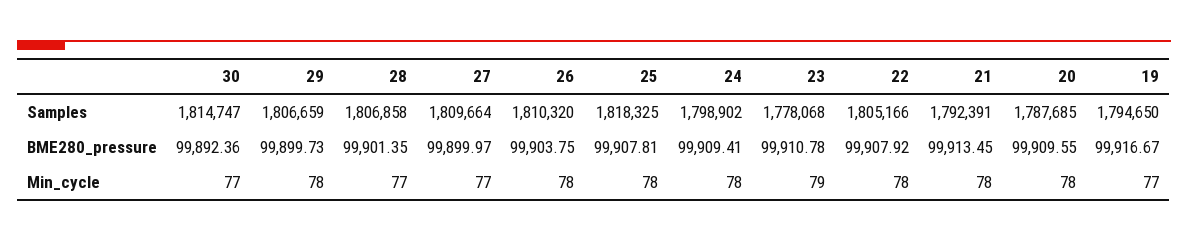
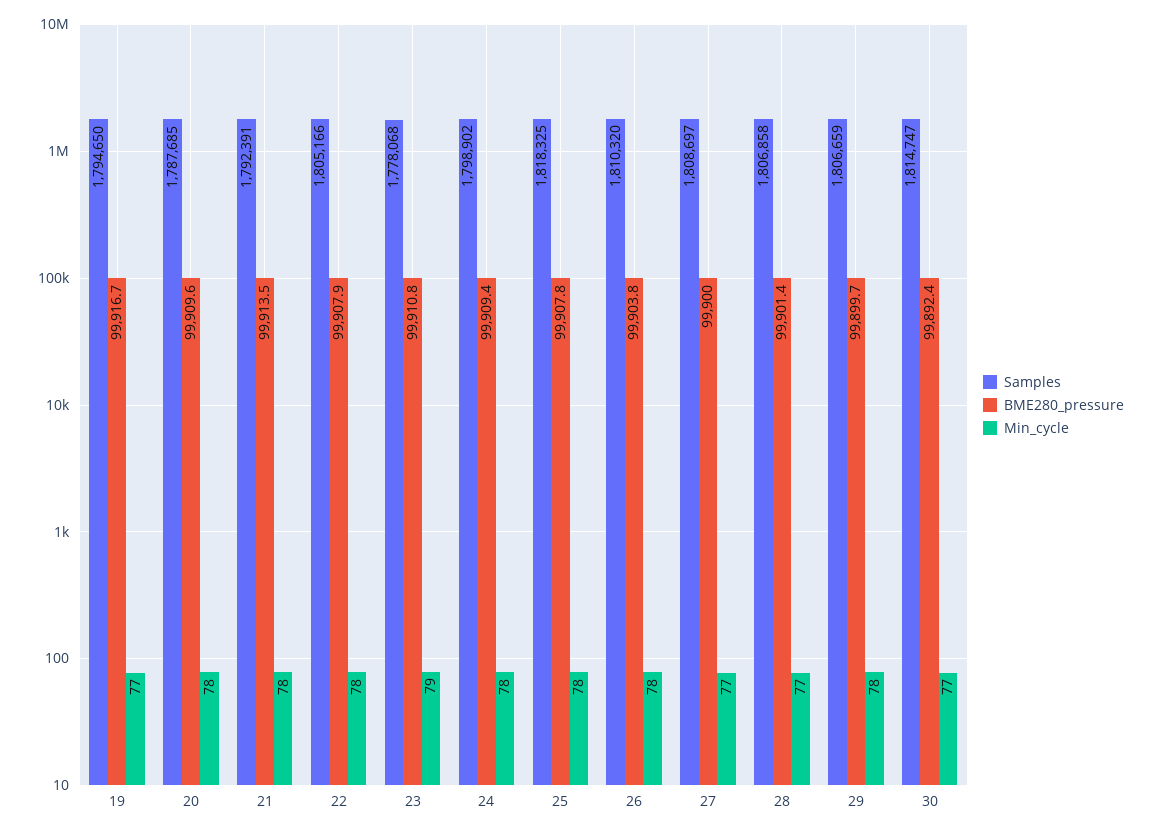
  {
    "Samples": {
      "30": 1814747,
      "29": 1806659,
      "28": 1806858,
-     "27": 1809664,
+     "27": 1808697,
      "26": 1810320,
      "25": 1818325,
      "24": 1798902,
      "23": 1778068,
      "22": 1805166,
      "21": 1792391,
      "20": 1787685,
      "19": 1794650
    },
    "BME280_pressure": {
      "30": 99892.36,
      "29": 99899.73,
      "28": 99901.35,
      "27": 99899.97,
      "26": 99903.75,
      "25": 99907.81,
      "24": 99909.41,
      "23": 99910.78,
      "22": 99907.92,
      "21": 99913.45,
      "20": 99909.55,
      "19": 99916.67
    },
    "Min_cycle": {
      "30": 77,
      "29": 78,
      "28": 77,
      "27": 77,
      "26": 78,
      "25": 78,
      "24": 78,
      "23": 79,
      "22": 78,
      "21": 78,
      "20": 78,
      "19": 77
    }
  }

